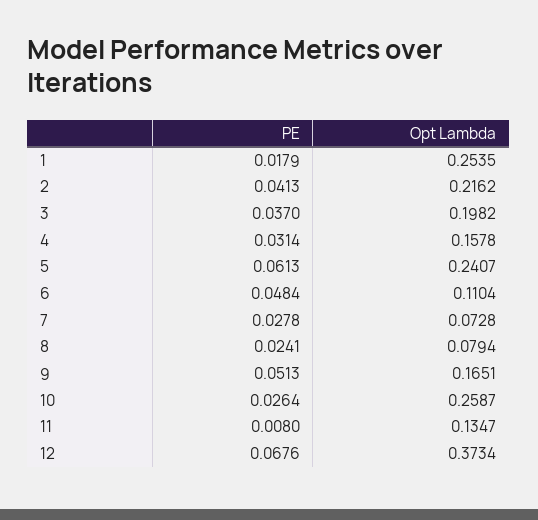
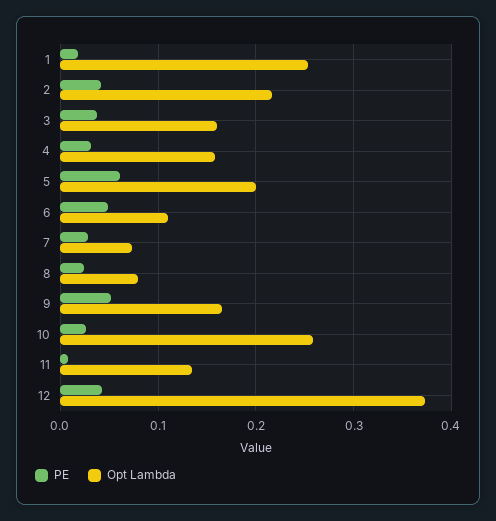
  {
    "PE": {
      "1": 0.0179,
      "2": 0.0413,
      "3": 0.037,
      "4": 0.0314,
      "5": 0.0613,
      "6": 0.0484,
      "7": 0.0278,
      "8": 0.0241,
      "9": 0.0513,
      "10": 0.0264,
      "11": 0.008,
-     "12": 0.0676
+     "12": 0.04
    },
    "Opt Lambda": {
      "1": 0.2535,
      "2": 0.2162,
-     "3": 0.1982,
+     "3": 0.16,
      "4": 0.1578,
-     "5": 0.2407,
+     "5": 0.2,
      "6": 0.1104,
      "7": 0.0728,
      "8": 0.0794,
      "9": 0.1651,
      "10": 0.2587,
      "11": 0.1347,
      "12": 0.3734
    }
  }

